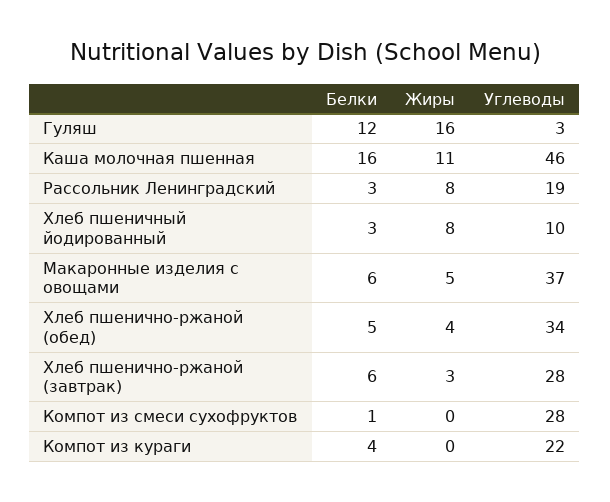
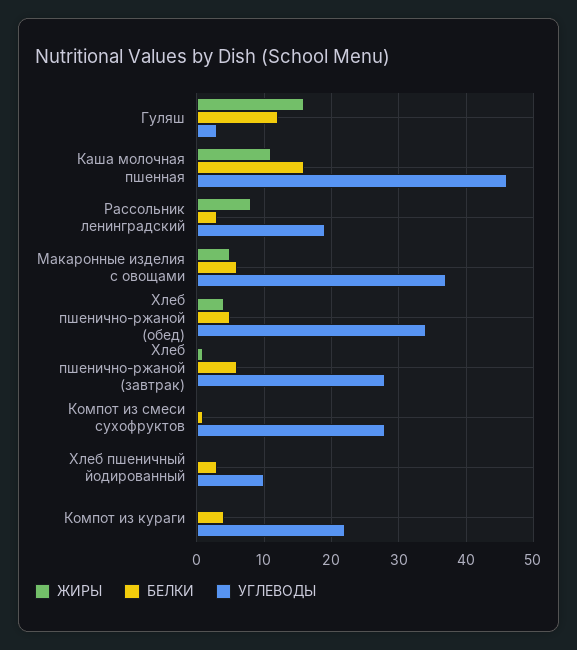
  {
    "Белки": {
      "Гуляш": 12,
      "Каша молочная пшенная": 16,
      "Рассольник Ленинградский": 3,
      "Хлеб пшеничный йодированный": 3,
      "Макаронные изделия с овощами": 6,
      "Хлеб пшенично-ржаной (обед)": 5,
      "Хлеб пшенично-ржаной (завтрак)": 6,
      "Компот из смеси сухофруктов": 1,
      "Компот из кураги": 4
    },
    "Жиры": {
      "Гуляш": 16,
      "Каша молочная пшенная": 11,
      "Рассольник Ленинградский": 8,
-     "Хлеб пшеничный йодированный": 8,
+     "Хлеб пшеничный йодированный": 0,
      "Макаронные изделия с овощами": 5,
      "Хлеб пшенично-ржаной (обед)": 4,
-     "Хлеб пшенично-ржаной (завтрак)": 3,
+     "Хлеб пшенично-ржаной (завтрак)": 1,
      "Компот из смеси сухофруктов": 0,
      "Компот из кураги": 0
    },
    "Углеводы": {
      "Гуляш": 3,
      "Каша молочная пшенная": 46,
      "Рассольник Ленинградский": 19,
      "Хлеб пшеничный йодированный": 10,
      "Макаронные изделия с овощами": 37,
      "Хлеб пшенично-ржаной (обед)": 34,
      "Хлеб пшенично-ржаной (завтрак)": 28,
      "Компот из смеси сухофруктов": 28,
      "Компот из кураги": 22
    }
  }

